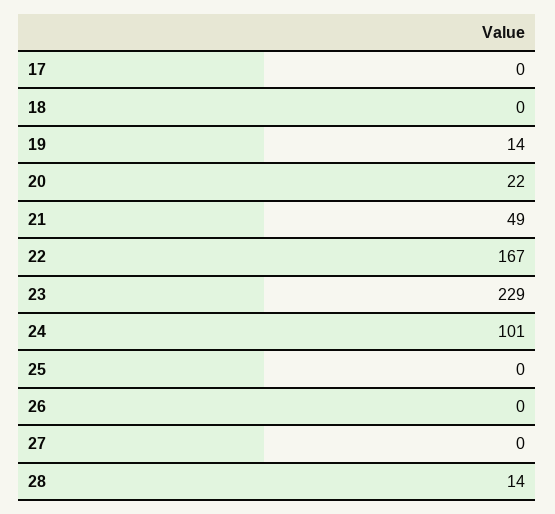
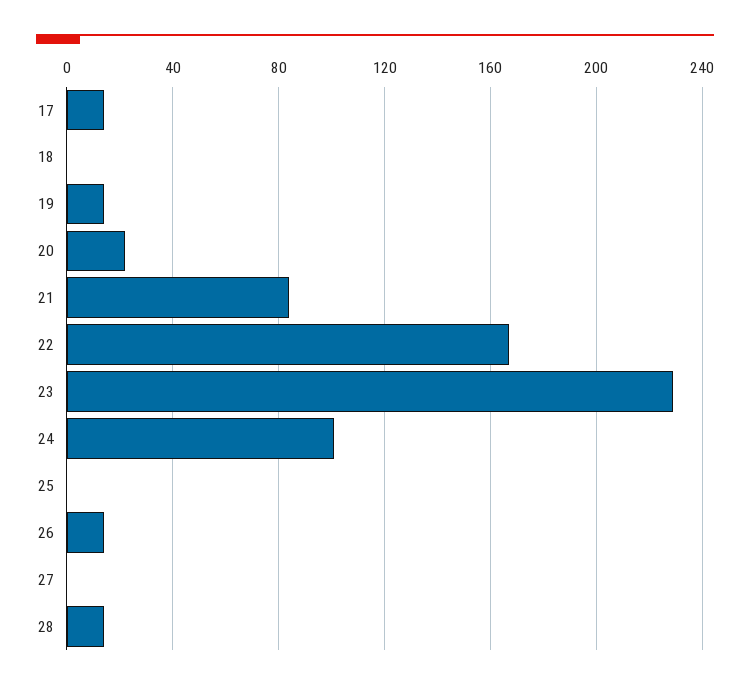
  {
-   "17": 0,
+   "17": 15,
    "18": 0,
    "19": 14,
    "20": 22,
-   "21": 49,
+   "21": 85,
    "22": 167,
    "23": 229,
    "24": 101,
    "25": 0,
-   "26": 0,
+   "26": 15,
    "27": 0,
    "28": 14
  }

